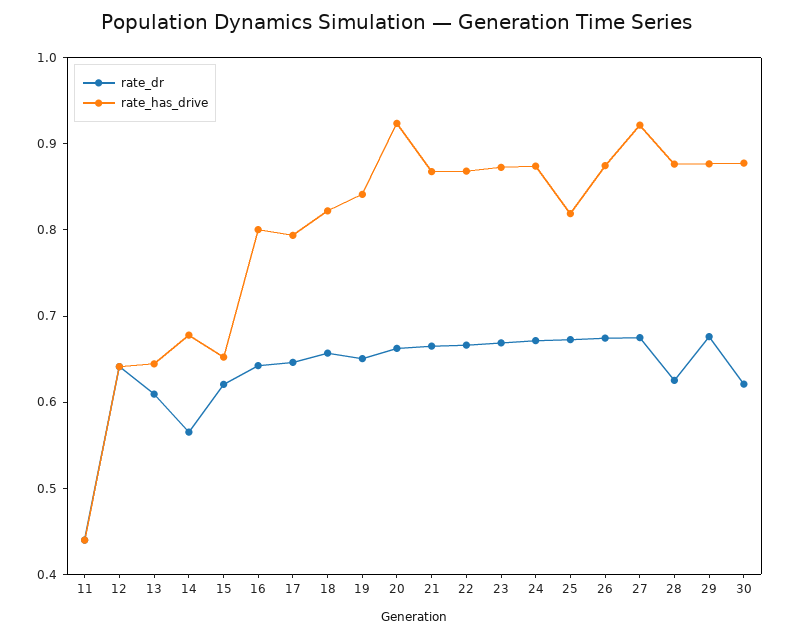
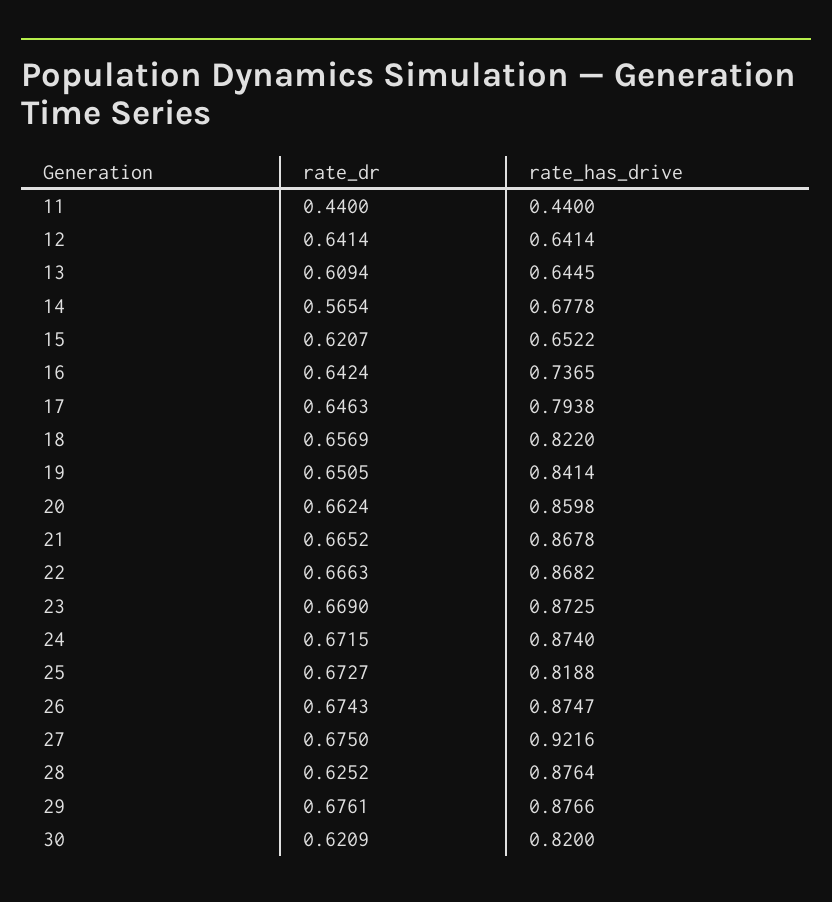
  {
    "rate_dr": {
      "11": 0.44,
      "12": 0.6414,
      "13": 0.6094,
      "14": 0.5654,
      "15": 0.6207,
      "16": 0.6424,
      "17": 0.6463,
      "18": 0.6569,
      "19": 0.6505,
      "20": 0.6624,
      "21": 0.6652,
      "22": 0.6663,
      "23": 0.669,
      "24": 0.6715,
      "25": 0.6727,
      "26": 0.6743,
      "27": 0.675,
      "28": 0.6252,
      "29": 0.6761,
      "30": 0.6209
    },
    "rate_has_drive": {
      "11": 0.44,
      "12": 0.6414,
      "13": 0.6445,
      "14": 0.6778,
      "15": 0.6522,
-     "16": 0.8,
+     "16": 0.7365,
      "17": 0.7938,
      "18": 0.822,
      "19": 0.8414,
-     "20": 0.92,
+     "20": 0.8598,
      "21": 0.8678,
      "22": 0.8682,
      "23": 0.8725,
      "24": 0.874,
      "25": 0.8188,
      "26": 0.8747,
      "27": 0.9216,
      "28": 0.8764,
      "29": 0.8766,
-     "30": 0.88
+     "30": 0.82
    }
  }

